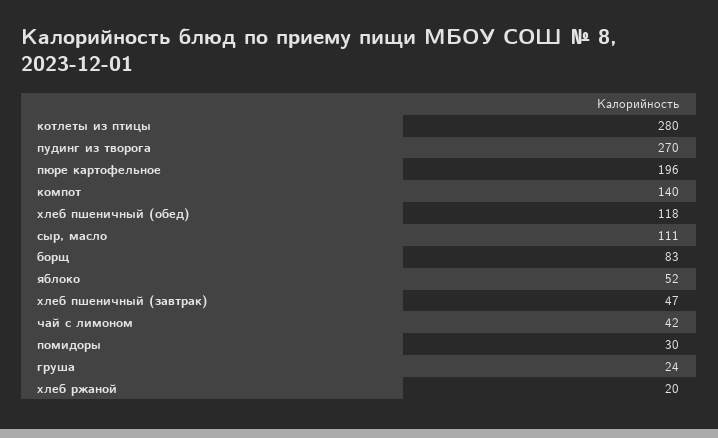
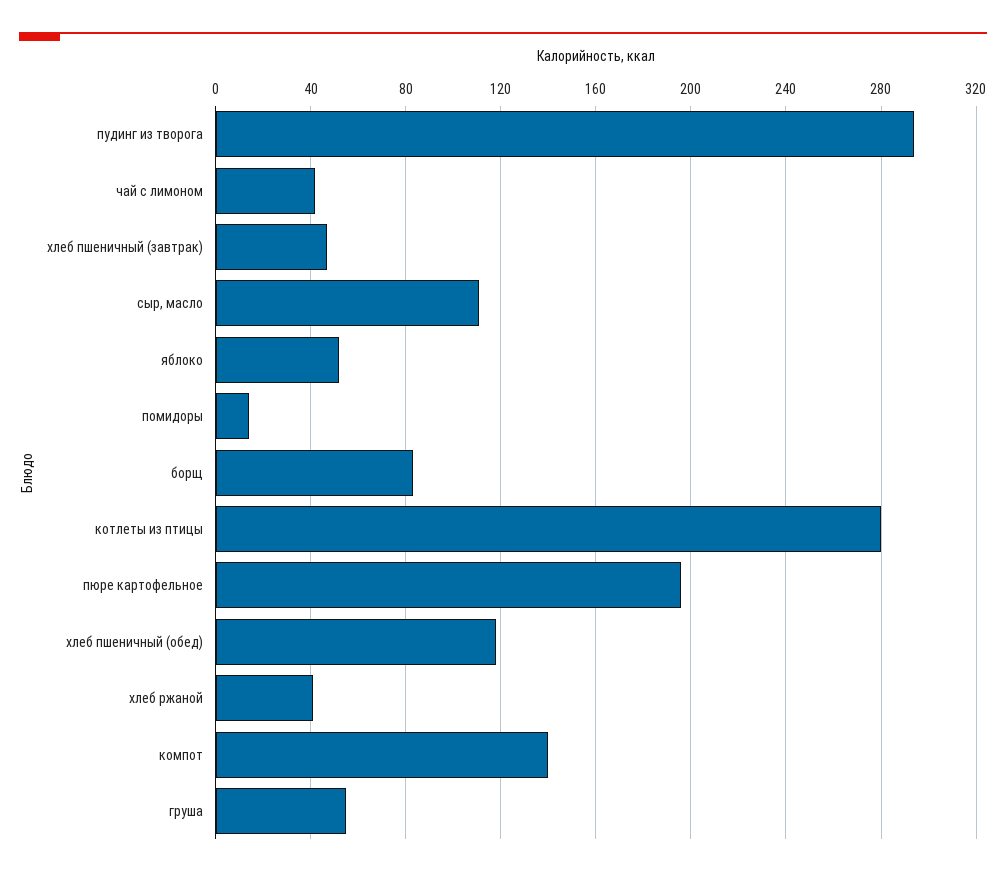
  {
    "котлеты из птицы": 280,
-   "пудинг из творога": 270,
+   "пудинг из творога": 295,
    "пюре картофельное": 196,
    "компот": 140,
    "хлеб пшеничный (обед)": 118,
    "сыр, масло": 111,
    "борщ": 83,
    "яблоко": 52,
    "хлеб пшеничный (завтрак)": 47,
    "чай с лимоном": 42,
-   "помидоры": 30,
+   "помидоры": 15,
-   "груша": 24,
+   "груша": 55,
-   "хлеб ржаной": 20
+   "хлеб ржаной": 40
  }

